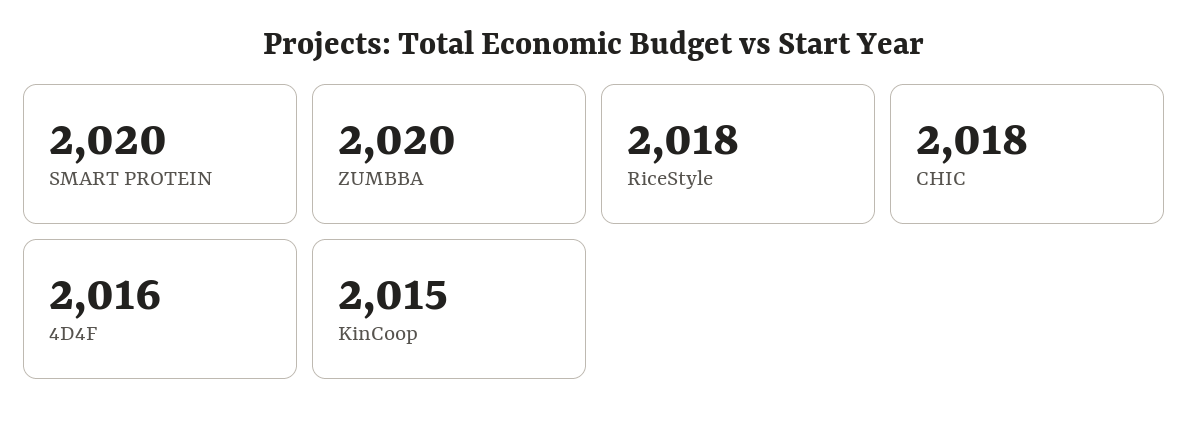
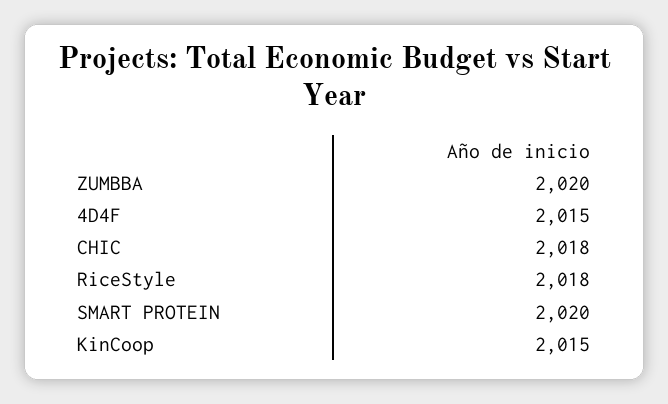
  {
    "SMART PROTEIN": 2020,
    "ZUMBBA": 2020,
    "RiceStyle": 2018,
    "CHIC": 2018,
-   "4D4F": 2016,
+   "4D4F": 2015,
    "KinCoop": 2015
  }

